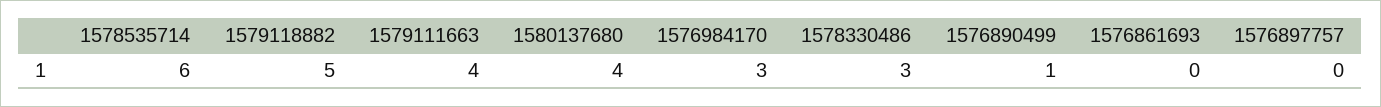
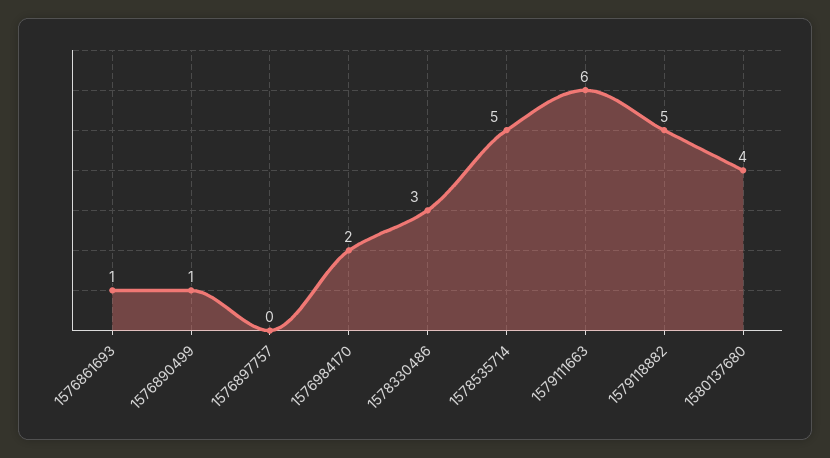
  {
-   "1578535714": 6,
+   "1578535714": 5,
    "1579118882": 5,
-   "1579111663": 4,
+   "1579111663": 6,
    "1580137680": 4,
-   "1576984170": 3,
+   "1576984170": 2,
    "1578330486": 3,
    "1576890499": 1,
-   "1576861693": 0,
+   "1576861693": 1,
    "1576897757": 0
  }

